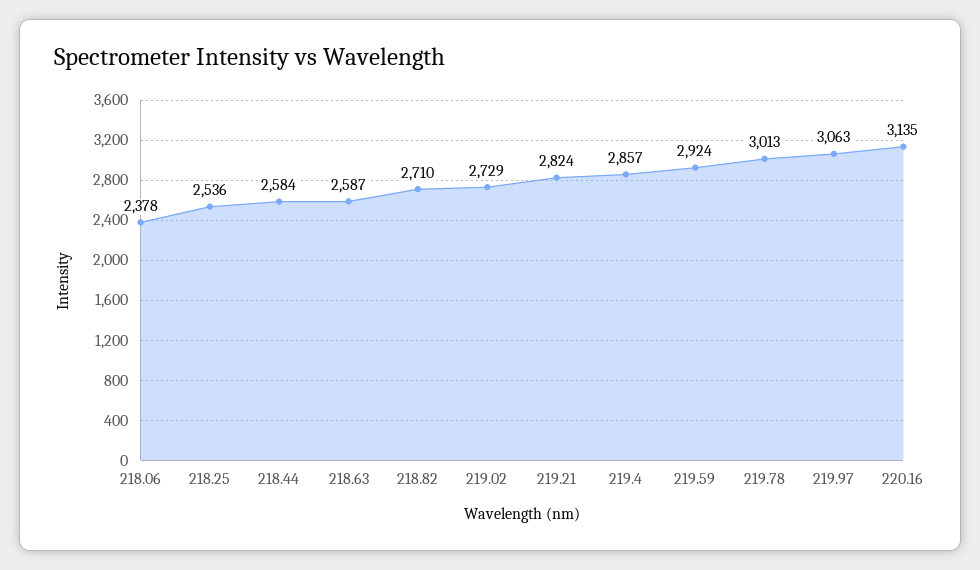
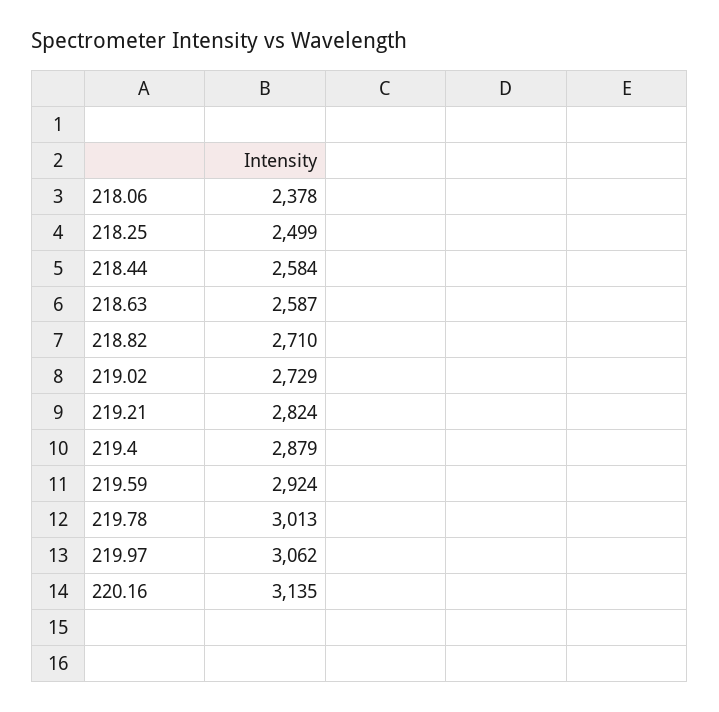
  {
    "218.06": 2378,
-   "218.25": 2536,
+   "218.25": 2499,
    "218.44": 2584,
    "218.63": 2587,
    "218.82": 2710,
    "219.02": 2729,
    "219.21": 2824,
-   "219.4": 2857,
+   "219.4": 2879,
    "219.59": 2924,
    "219.78": 3013,
-   "219.97": 3063,
+   "219.97": 3062,
    "220.16": 3135
  }

